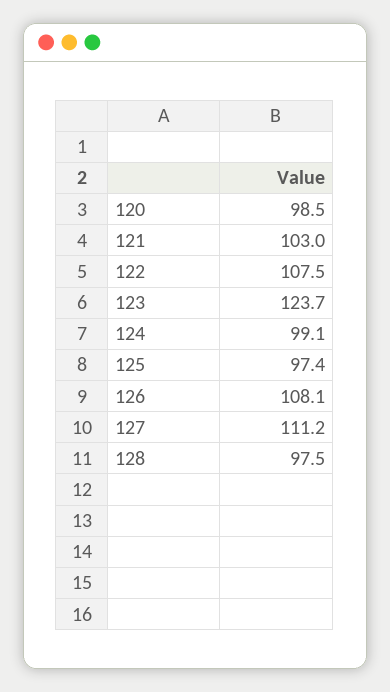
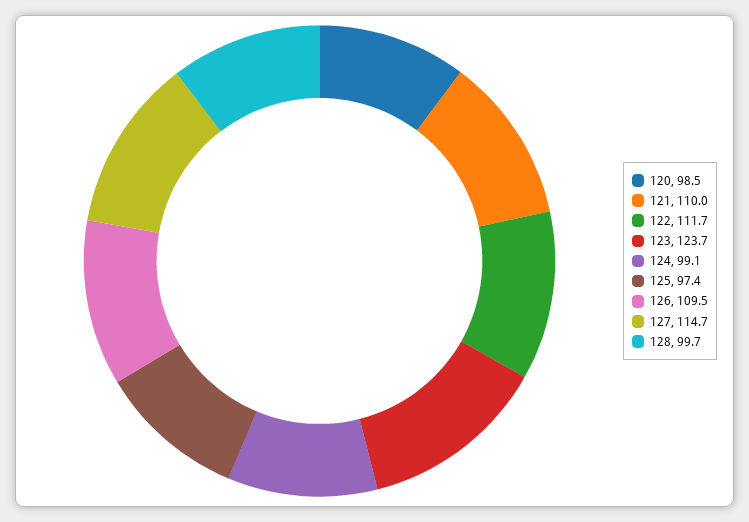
  {
    "120": 98.5,
-   "121": 103,
+   "121": 110,
-   "122": 107.5,
+   "122": 111.7,
    "123": 123.7,
    "124": 99.1,
    "125": 97.4,
-   "126": 108.1,
+   "126": 109.5,
-   "127": 111.2,
+   "127": 114.7,
-   "128": 97.5
+   "128": 99.7
  }

